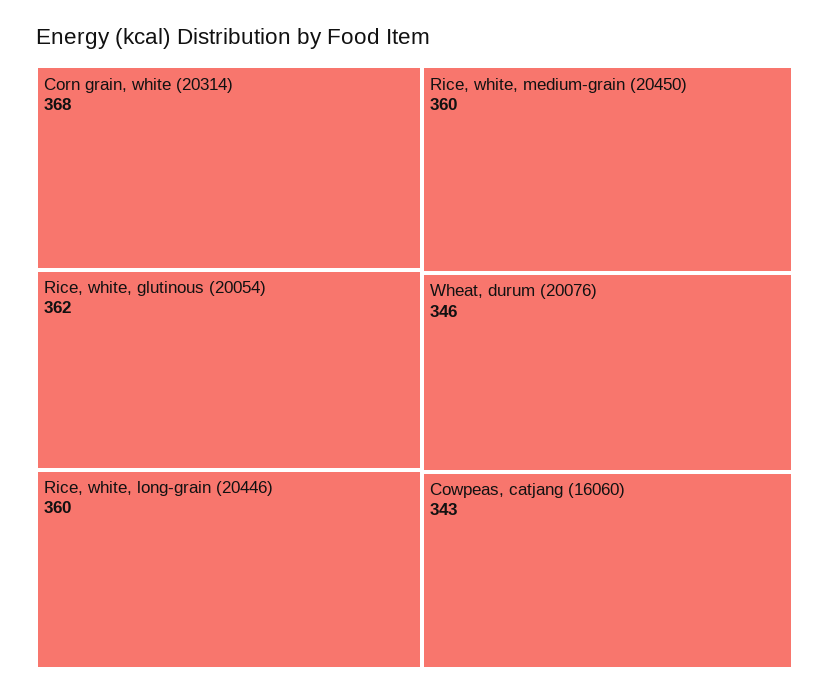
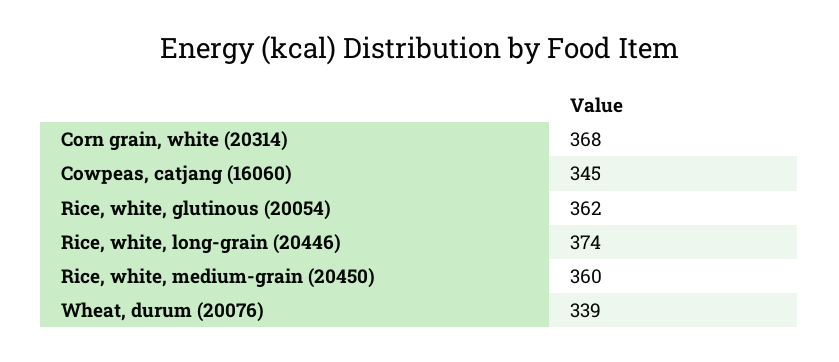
  {
    "Corn grain, white (20314)": 368,
    "Rice, white, glutinous (20054)": 362,
-   "Rice, white, long-grain (20446)": 360,
+   "Rice, white, long-grain (20446)": 374,
    "Rice, white, medium-grain (20450)": 360,
-   "Wheat, durum (20076)": 346,
+   "Wheat, durum (20076)": 339,
-   "Cowpeas, catjang (16060)": 343
+   "Cowpeas, catjang (16060)": 345
  }

